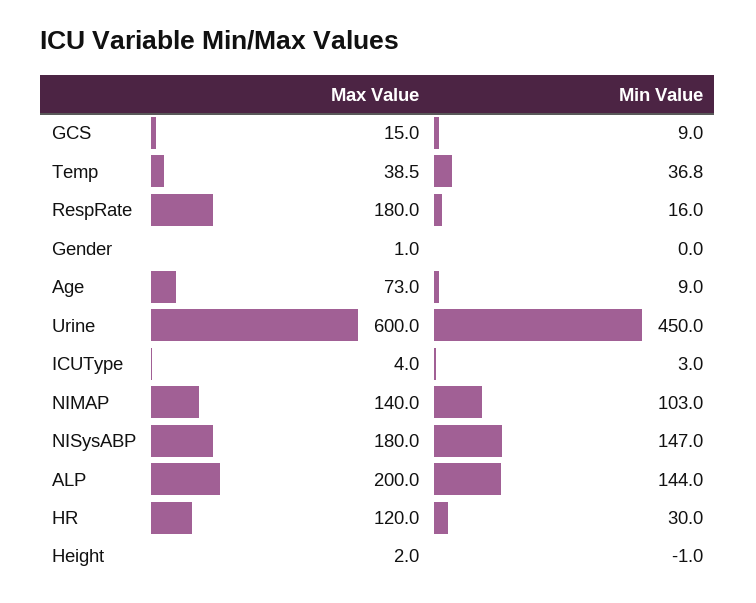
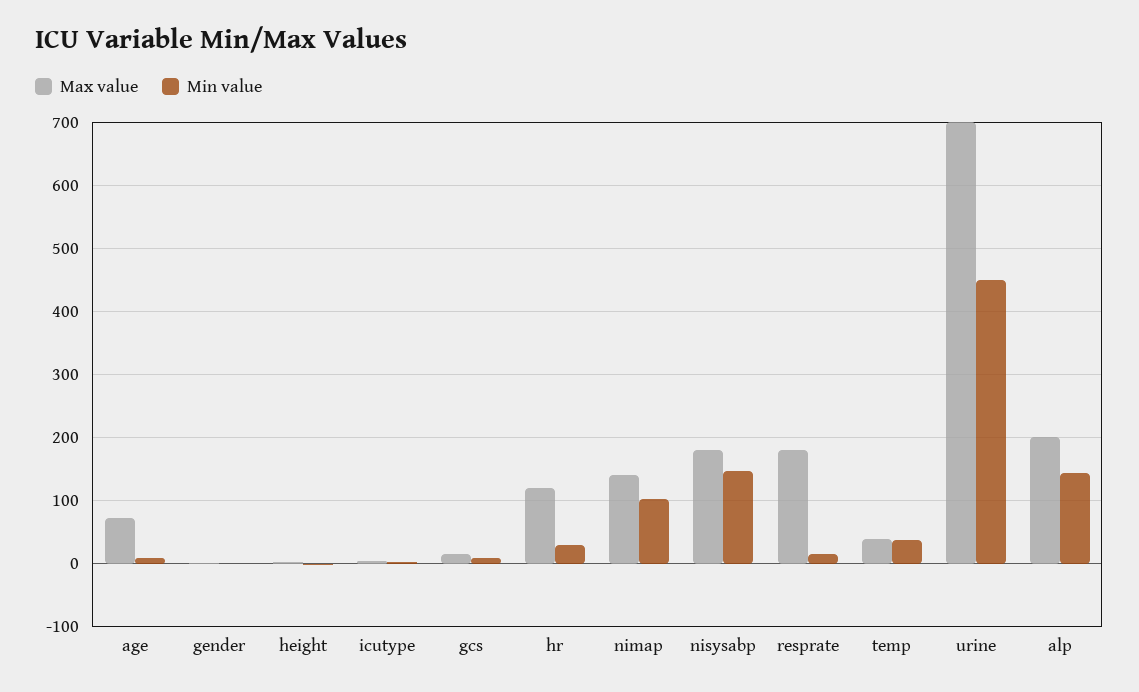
  {
    "Max Value": {
      "GCS": 15,
      "Temp": 38.5,
      "RespRate": 180,
      "Gender": 1,
      "Age": 73,
-     "Urine": 600,
+     "Urine": 700,
      "ICUType": 4,
      "NIMAP": 140,
      "NISysABP": 180,
      "ALP": 200,
      "HR": 120,
      "Height": 2
    },
    "Min Value": {
      "GCS": 9,
      "Temp": 36.8,
      "RespRate": 16,
      "Gender": 0,
      "Age": 9,
      "Urine": 450,
      "ICUType": 3,
      "NIMAP": 103,
      "NISysABP": 147,
      "ALP": 144,
      "HR": 30,
      "Height": -1
    }
  }

